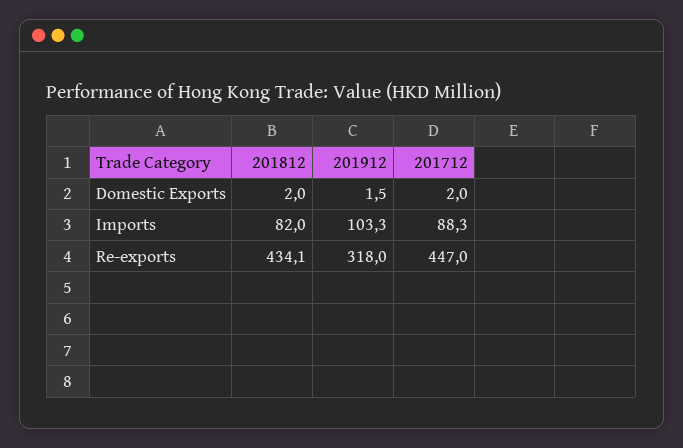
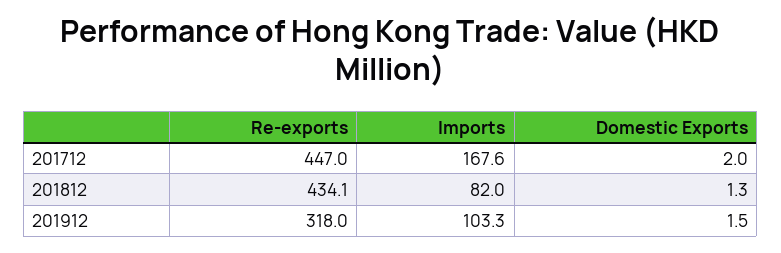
  {
    "201812": {
-     "Domestic Exports": 2,
+     "Domestic Exports": 1.3,
      "Imports": 82,
      "Re-exports": 434.1
    },
    "201912": {
      "Domestic Exports": 1.5,
      "Imports": 103.3,
      "Re-exports": 318
    },
    "201712": {
      "Domestic Exports": 2,
-     "Imports": 88.3,
+     "Imports": 167.6,
      "Re-exports": 447
    }
  }

